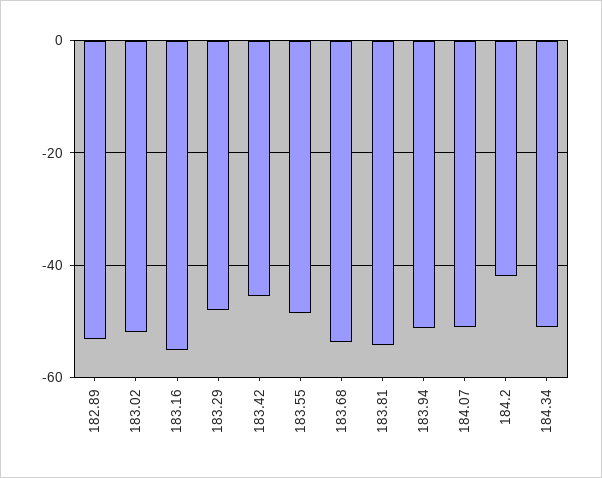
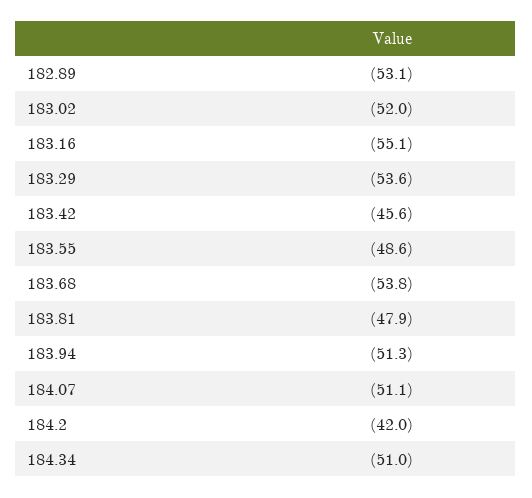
  {
    "182.89": -53.1,
    "183.02": -52,
    "183.16": -55.1,
-   "183.29": -48,
+   "183.29": -53.6,
    "183.42": -45.6,
    "183.55": -48.6,
    "183.68": -53.8,
-   "183.81": -54,
+   "183.81": -47.9,
    "183.94": -51.3,
    "184.07": -51.1,
    "184.2": -42,
    "184.34": -51
  }

